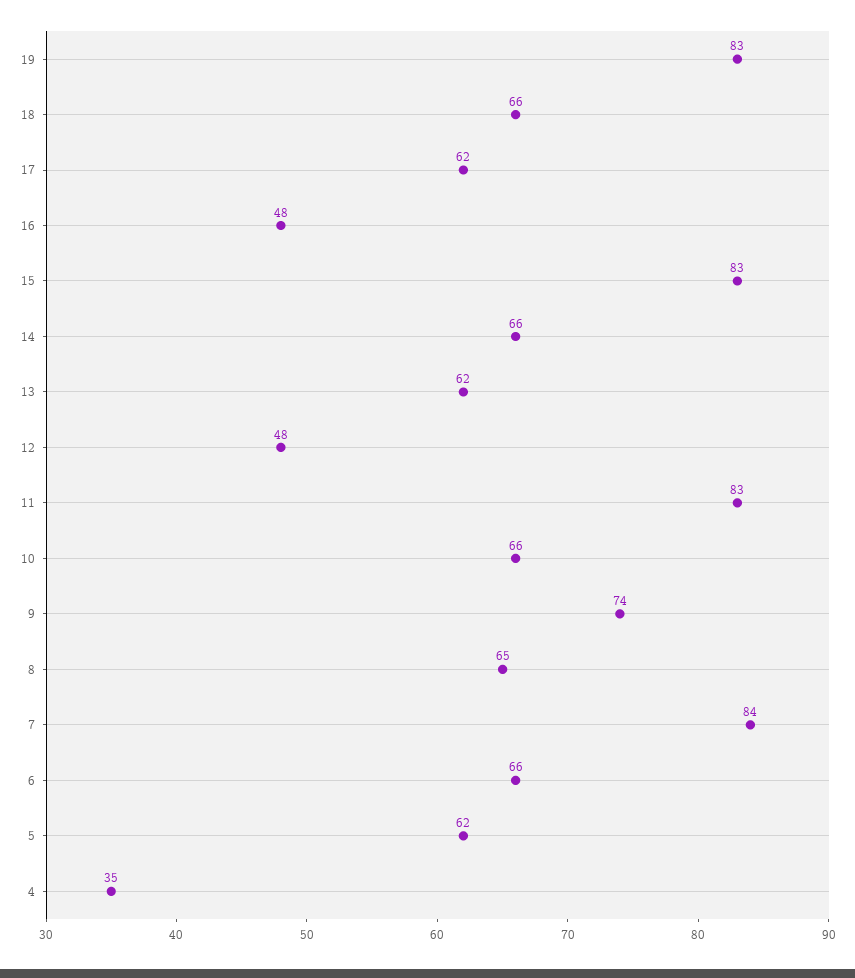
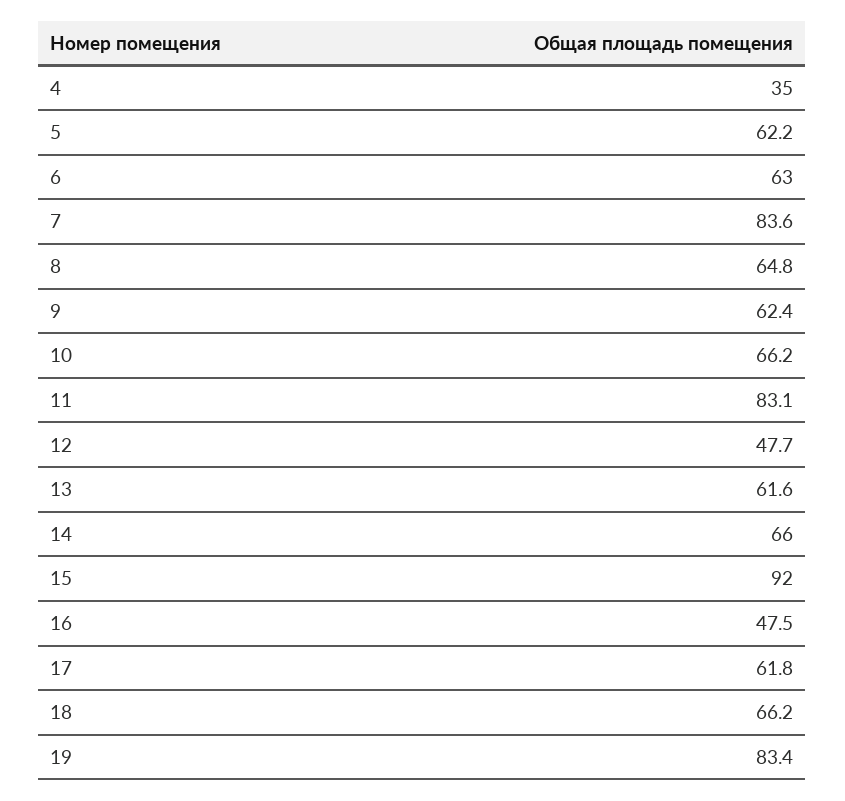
  {
    "19": 83.4,
    "18": 66.2,
    "17": 61.8,
    "16": 47.5,
-   "15": 83,
+   "15": 92,
    "14": 66,
    "13": 61.6,
    "12": 47.7,
    "11": 83.1,
    "10": 66.2,
-   "9": 74,
+   "9": 62.4,
    "8": 64.8,
    "7": 83.6,
-   "6": 66,
+   "6": 63,
    "5": 62.2,
    "4": 35
  }

